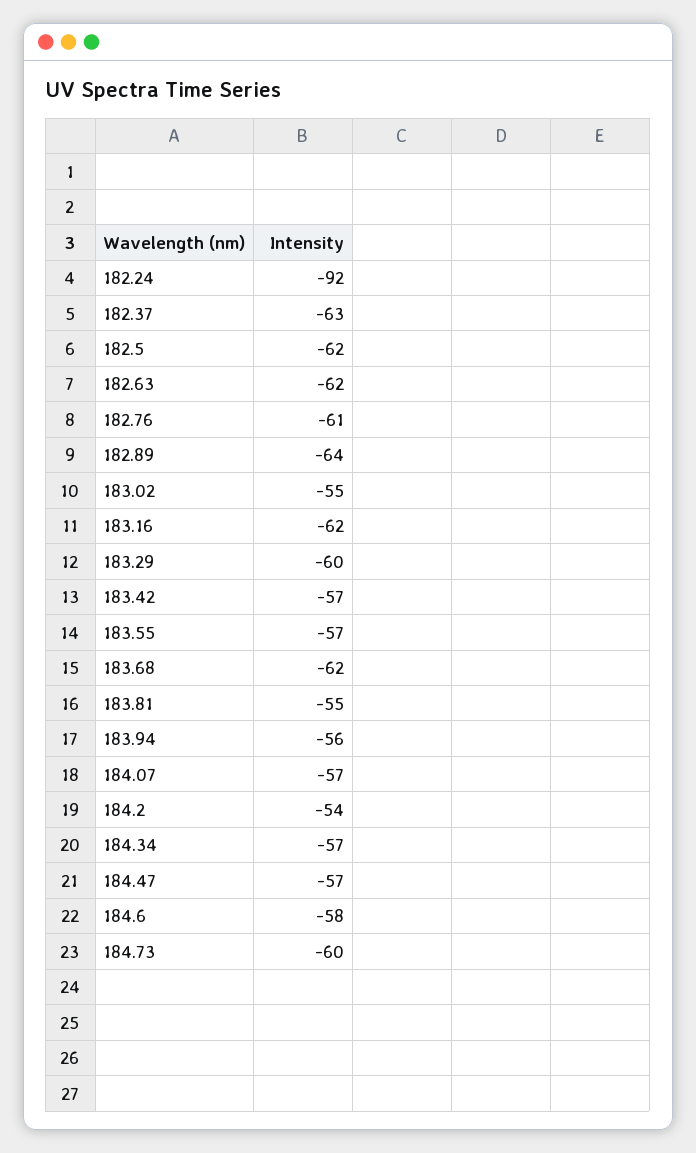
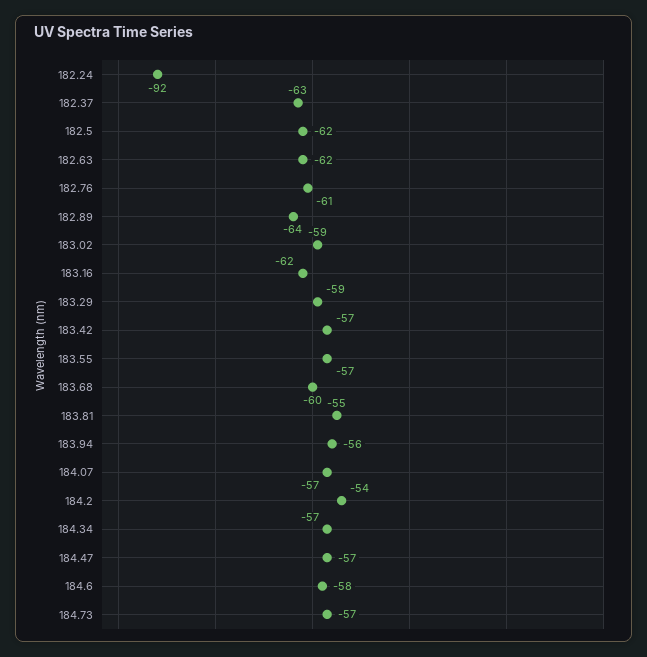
  {
    "182.24": -92,
    "182.37": -63,
    "182.5": -62,
    "182.63": -62,
    "182.76": -61,
    "182.89": -64,
-   "183.02": -55,
+   "183.02": -59,
    "183.16": -62,
-   "183.29": -60,
+   "183.29": -59,
    "183.42": -57,
    "183.55": -57,
-   "183.68": -62,
+   "183.68": -60,
    "183.81": -55,
    "183.94": -56,
    "184.07": -57,
    "184.2": -54,
    "184.34": -57,
    "184.47": -57,
    "184.6": -58,
-   "184.73": -60
+   "184.73": -57
  }

